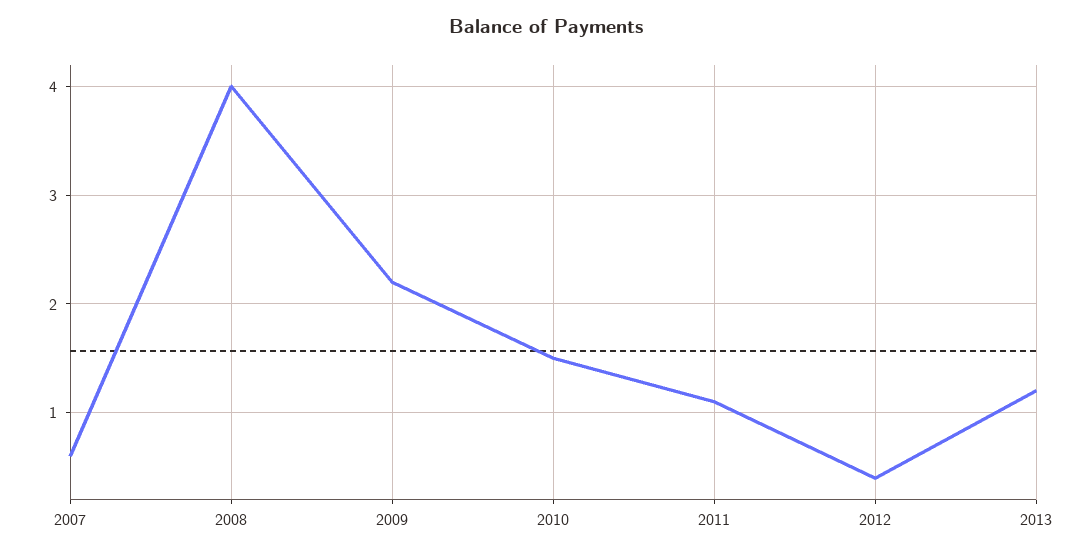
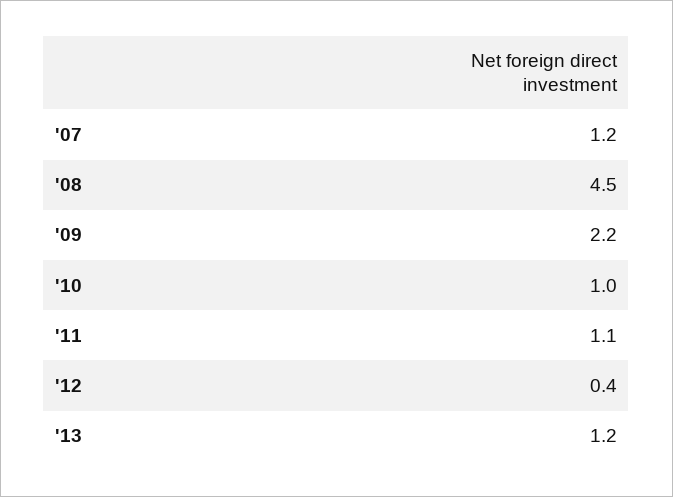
  {
-   "2007": 0.6,
+   "2007": 1.2,
-   "2008": 4,
+   "2008": 4.5,
    "2009": 2.2,
-   "2010": 1.5,
+   "2010": 1,
    "2011": 1.1,
    "2012": 0.4,
    "2013": 1.2
  }

